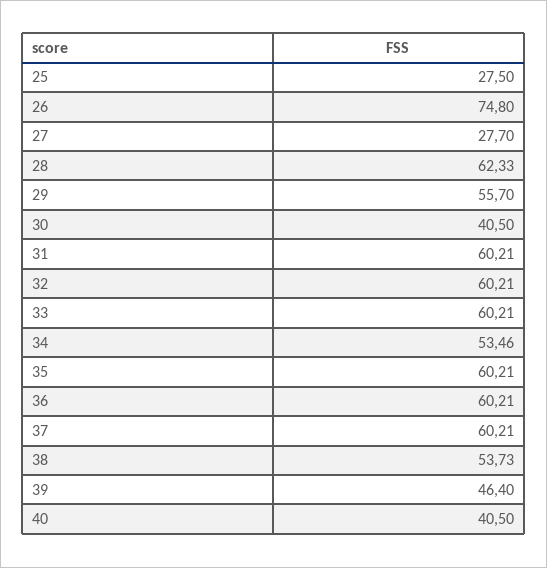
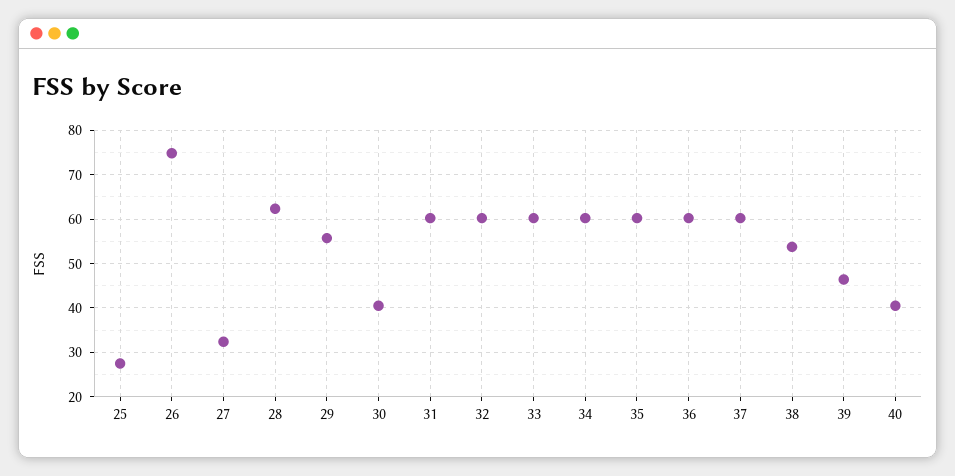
  {
    "25": 27.5,
    "26": 74.8,
-   "27": 27.7,
+   "27": 32,
    "28": 62.33,
    "29": 55.7,
    "30": 40.5,
    "31": 60.21,
    "32": 60.21,
    "33": 60.21,
-   "34": 53.46,
+   "34": 60,
    "35": 60.21,
    "36": 60.21,
    "37": 60.21,
    "38": 53.73,
    "39": 46.4,
    "40": 40.5
  }

